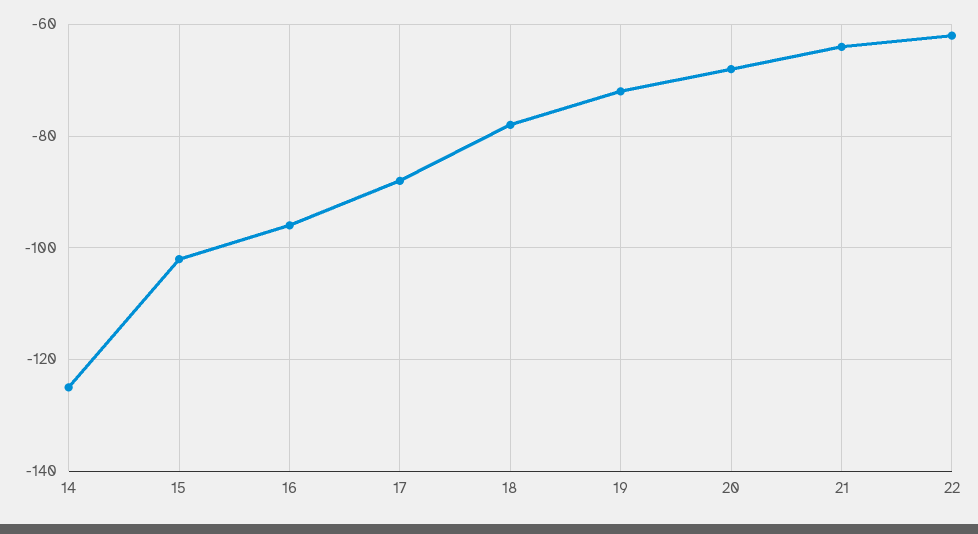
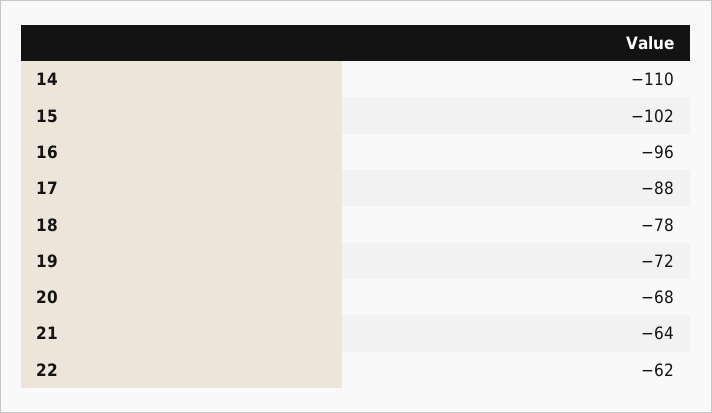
  {
-   "14": -125,
+   "14": -110,
    "15": -102,
    "16": -96,
    "17": -88,
    "18": -78,
    "19": -72,
    "20": -68,
    "21": -64,
    "22": -62
  }

